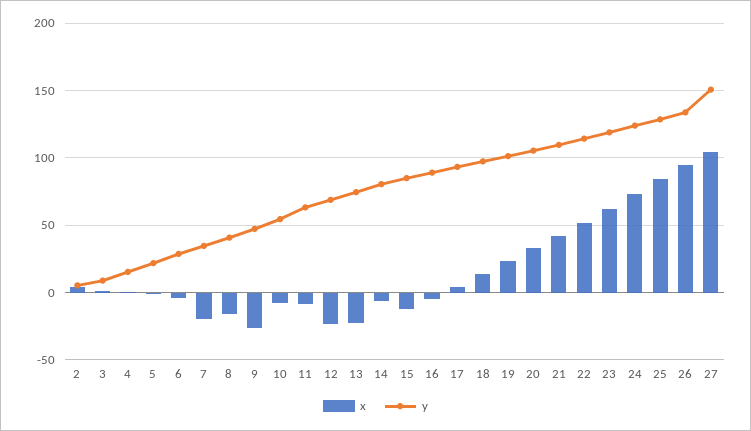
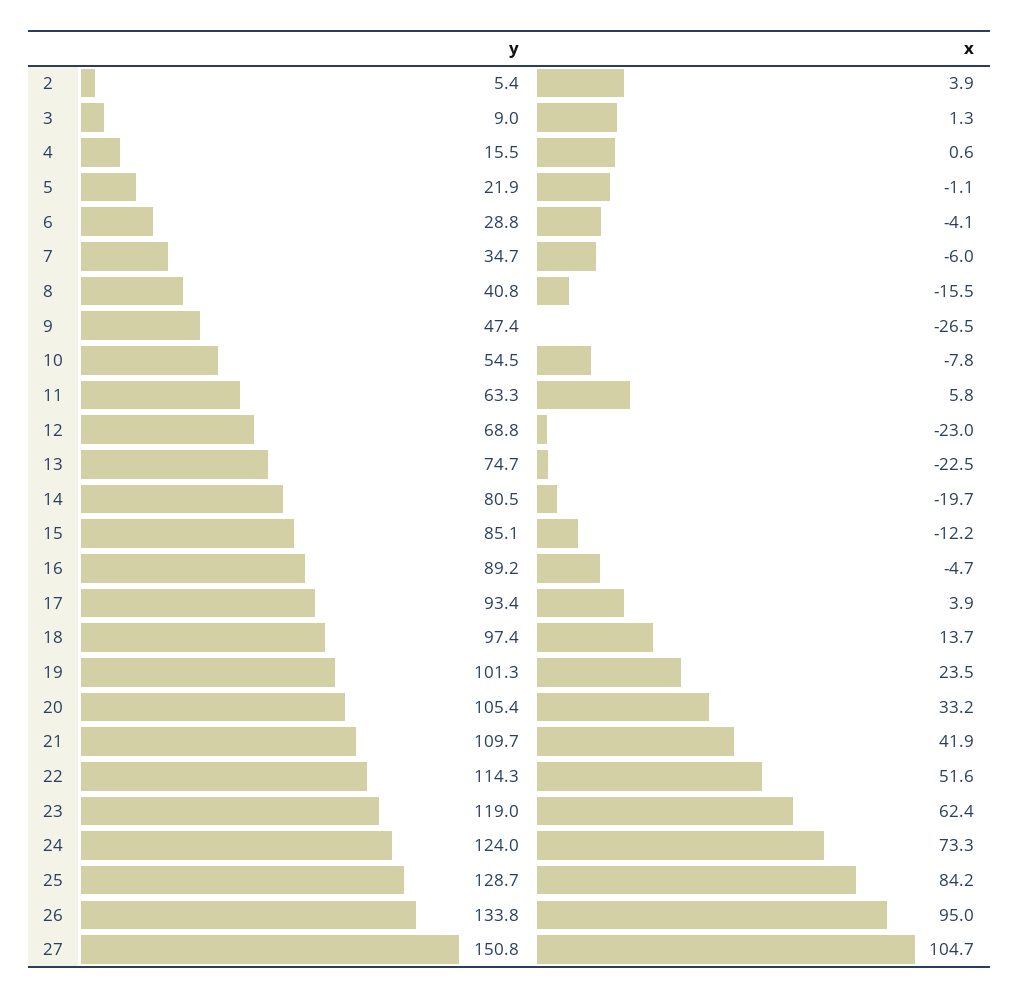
  {
    "x": {
      "2": 3.9,
      "3": 1.3,
      "4": 0.6,
      "5": -1.1,
      "6": -4.1,
-     "7": -20,
+     "7": -6,
      "8": -15.5,
      "9": -26.5,
      "10": -7.8,
-     "11": -10,
+     "11": 5.8,
      "12": -23,
      "13": -22.5,
-     "14": -5,
+     "14": -19.7,
      "15": -12.2,
      "16": -4.7,
      "17": 3.9,
      "18": 13.7,
      "19": 23.5,
      "20": 33.2,
      "21": 41.9,
      "22": 51.6,
      "23": 62.4,
      "24": 73.3,
      "25": 84.2,
      "26": 95,
      "27": 104.7
    },
    "y": {
      "2": 5.4,
      "3": 9,
      "4": 15.5,
      "5": 21.9,
      "6": 28.8,
      "7": 34.7,
      "8": 40.8,
      "9": 47.4,
      "10": 54.5,
      "11": 63.3,
      "12": 68.8,
      "13": 74.7,
      "14": 80.5,
      "15": 85.1,
      "16": 89.2,
      "17": 93.4,
      "18": 97.4,
      "19": 101.3,
      "20": 105.4,
      "21": 109.7,
      "22": 114.3,
      "23": 119,
      "24": 124,
      "25": 128.7,
      "26": 133.8,
      "27": 150.8
    }
  }

